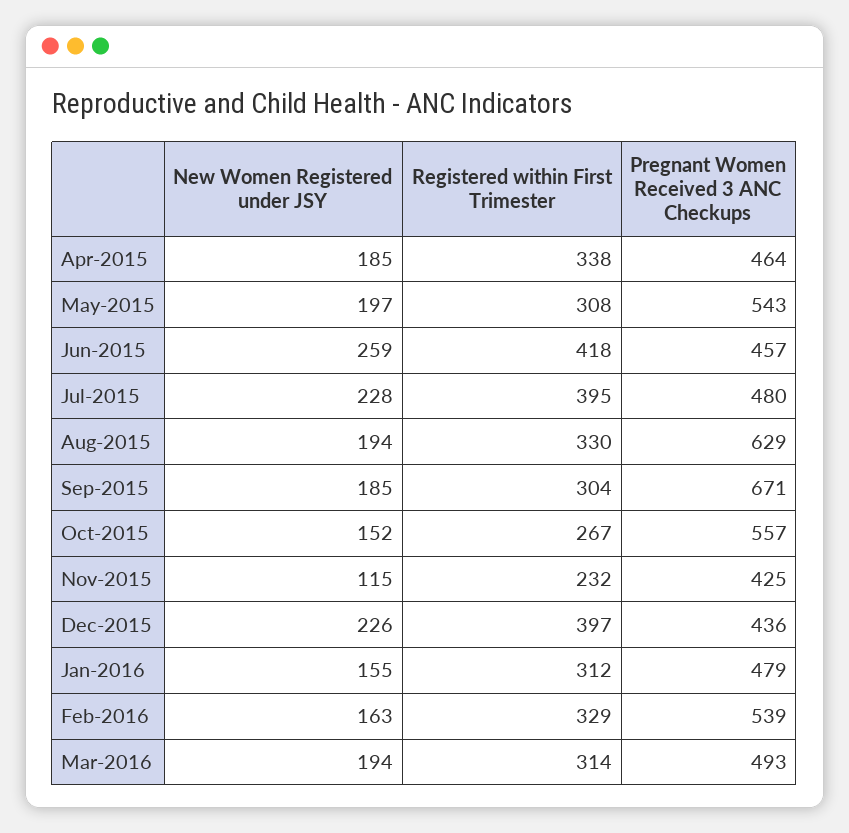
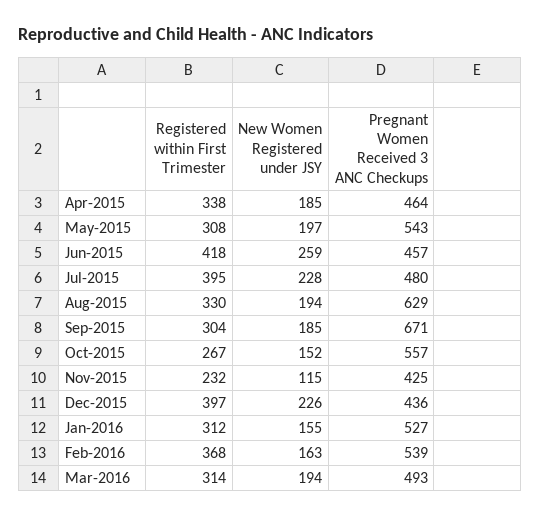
  {
    "New Women Registered under JSY": {
      "Apr-2015": 185,
      "May-2015": 197,
      "Jun-2015": 259,
      "Jul-2015": 228,
      "Aug-2015": 194,
      "Sep-2015": 185,
      "Oct-2015": 152,
      "Nov-2015": 115,
      "Dec-2015": 226,
      "Jan-2016": 155,
      "Feb-2016": 163,
      "Mar-2016": 194
    },
    "Registered within First Trimester": {
      "Apr-2015": 338,
      "May-2015": 308,
      "Jun-2015": 418,
      "Jul-2015": 395,
      "Aug-2015": 330,
      "Sep-2015": 304,
      "Oct-2015": 267,
      "Nov-2015": 232,
      "Dec-2015": 397,
      "Jan-2016": 312,
-     "Feb-2016": 329,
+     "Feb-2016": 368,
      "Mar-2016": 314
    },
    "Pregnant Women Received 3 ANC Checkups": {
      "Apr-2015": 464,
      "May-2015": 543,
      "Jun-2015": 457,
      "Jul-2015": 480,
      "Aug-2015": 629,
      "Sep-2015": 671,
      "Oct-2015": 557,
      "Nov-2015": 425,
      "Dec-2015": 436,
-     "Jan-2016": 479,
+     "Jan-2016": 527,
      "Feb-2016": 539,
      "Mar-2016": 493
    }
  }

